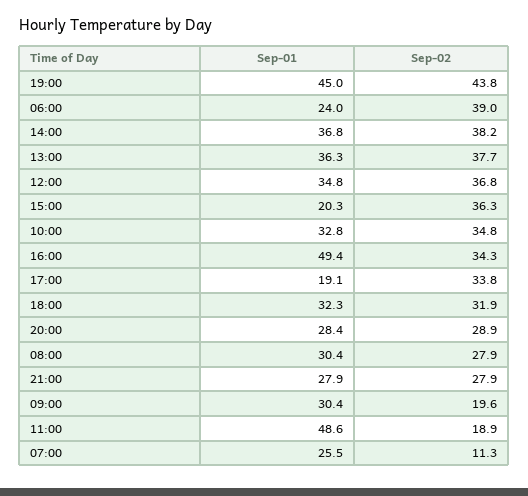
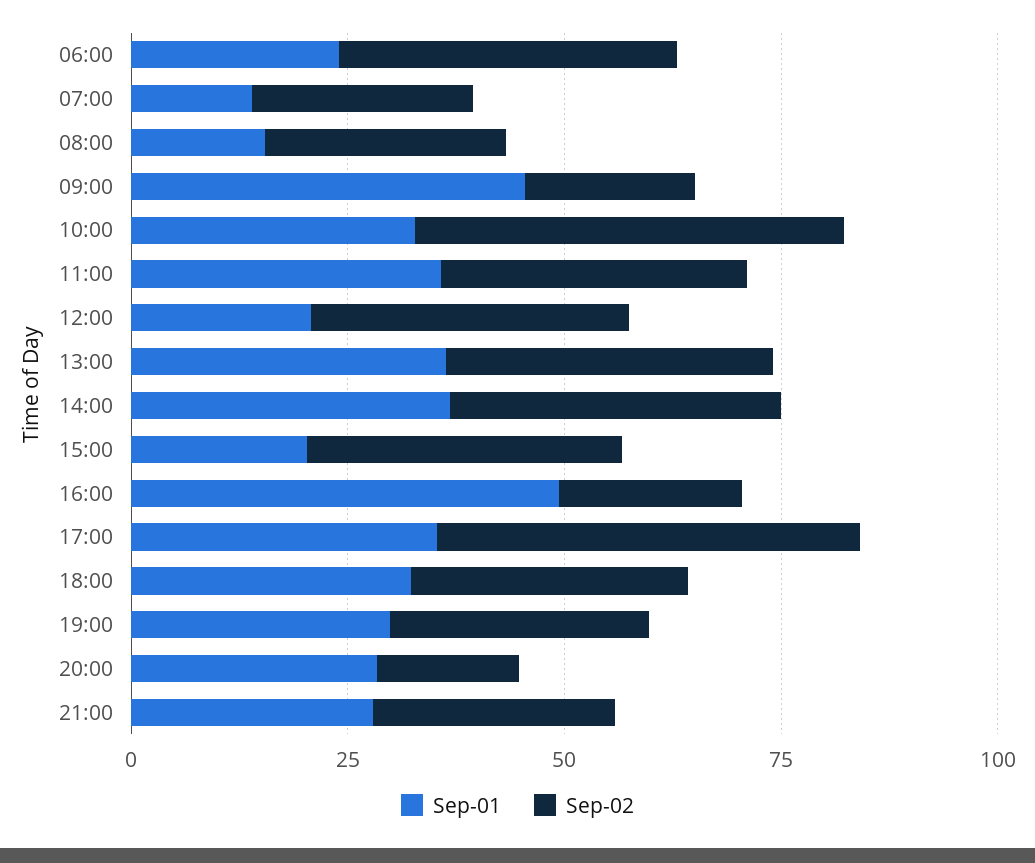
  {
    "Sep-01": {
-     "19:00": 45,
+     "19:00": 30,
      "06:00": 24,
      "14:00": 36.8,
      "13:00": 36.3,
-     "12:00": 34.8,
+     "12:00": 20,
      "15:00": 20.3,
      "10:00": 32.8,
      "16:00": 49.4,
-     "17:00": 19.1,
+     "17:00": 35,
      "18:00": 32.3,
      "20:00": 28.4,
-     "08:00": 30.4,
+     "08:00": 15,
      "21:00": 27.9,
-     "09:00": 30.4,
+     "09:00": 45,
-     "11:00": 48.6,
+     "11:00": 35,
-     "07:00": 25.5
+     "07:00": 15
    },
    "Sep-02": {
-     "19:00": 43.8,
+     "19:00": 30,
      "06:00": 39,
      "14:00": 38.2,
      "13:00": 37.7,
      "12:00": 36.8,
      "15:00": 36.3,
-     "10:00": 34.8,
+     "10:00": 50,
-     "16:00": 34.3,
+     "16:00": 20,
-     "17:00": 33.8,
+     "17:00": 50,
      "18:00": 31.9,
-     "20:00": 28.9,
+     "20:00": 15,
      "08:00": 27.9,
      "21:00": 27.9,
      "09:00": 19.6,
-     "11:00": 18.9,
+     "11:00": 35,
-     "07:00": 11.3
+     "07:00": 25
    }
  }

